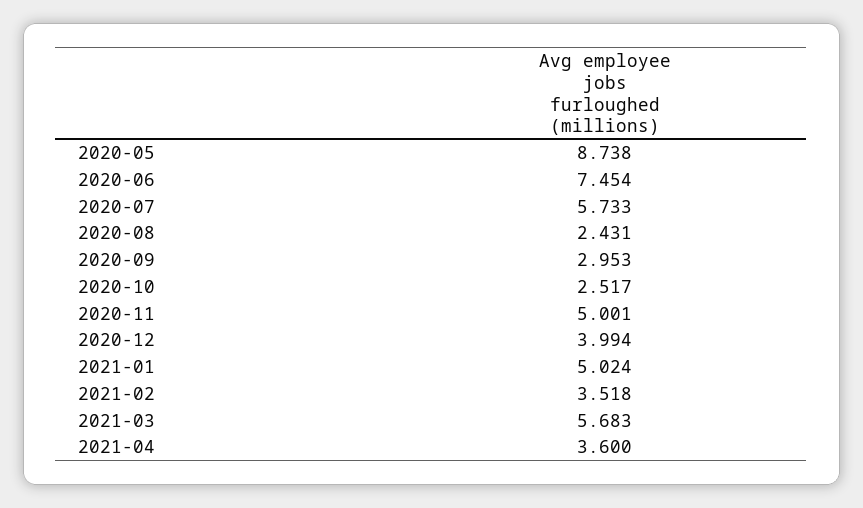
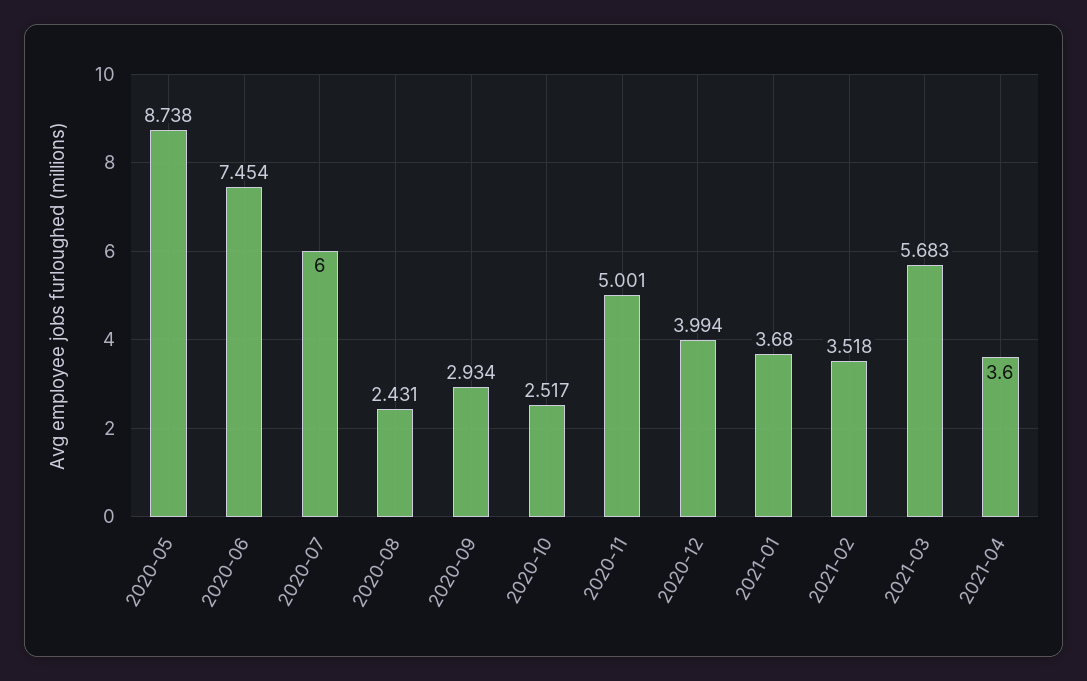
  {
    "2020-05": 8.738,
    "2020-06": 7.454,
-   "2020-07": 5.733,
+   "2020-07": 6,
    "2020-08": 2.431,
-   "2020-09": 2.953,
+   "2020-09": 2.934,
    "2020-10": 2.517,
    "2020-11": 5.001,
    "2020-12": 3.994,
-   "2021-01": 5.024,
+   "2021-01": 3.68,
    "2021-02": 3.518,
    "2021-03": 5.683,
    "2021-04": 3.6
  }

